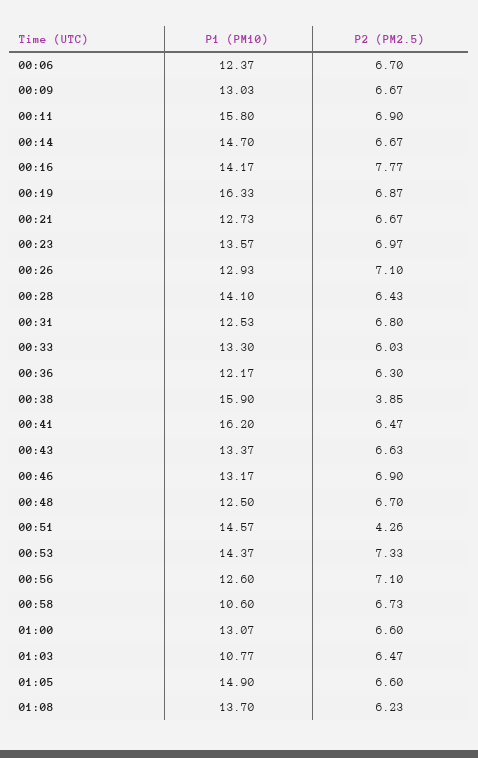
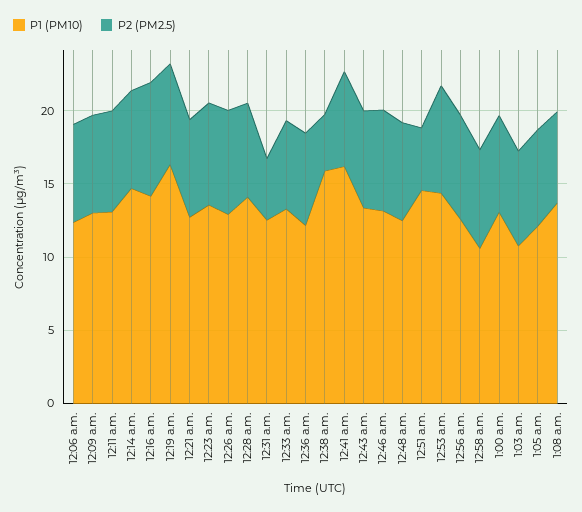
  {
    "P1 (PM10)": {
      "00:06": 12.37,
      "00:09": 13.03,
-     "00:11": 15.8,
+     "00:11": 13,
      "00:14": 14.7,
      "00:16": 14.17,
      "00:19": 16.33,
      "00:21": 12.73,
      "00:23": 13.57,
      "00:26": 12.93,
      "00:28": 14.1,
      "00:31": 12.53,
      "00:33": 13.3,
      "00:36": 12.17,
      "00:38": 15.9,
      "00:41": 16.2,
      "00:43": 13.37,
      "00:46": 13.17,
      "00:48": 12.5,
      "00:51": 14.57,
      "00:53": 14.37,
      "00:56": 12.6,
      "00:58": 10.6,
      "01:00": 13.07,
      "01:03": 10.77,
-     "01:05": 14.9,
+     "01:05": 12,
      "01:08": 13.7
    },
    "P2 (PM2.5)": {
      "00:06": 6.7,
      "00:09": 6.67,
      "00:11": 6.9,
      "00:14": 6.67,
      "00:16": 7.77,
      "00:19": 6.87,
      "00:21": 6.67,
      "00:23": 6.97,
      "00:26": 7.1,
      "00:28": 6.43,
-     "00:31": 6.8,
+     "00:31": 4,
      "00:33": 6.03,
      "00:36": 6.3,
      "00:38": 3.85,
      "00:41": 6.47,
      "00:43": 6.63,
      "00:46": 6.9,
      "00:48": 6.7,
      "00:51": 4.26,
      "00:53": 7.33,
      "00:56": 7.1,
      "00:58": 6.73,
      "01:00": 6.6,
      "01:03": 6.47,
      "01:05": 6.6,
      "01:08": 6.23
    }
  }

